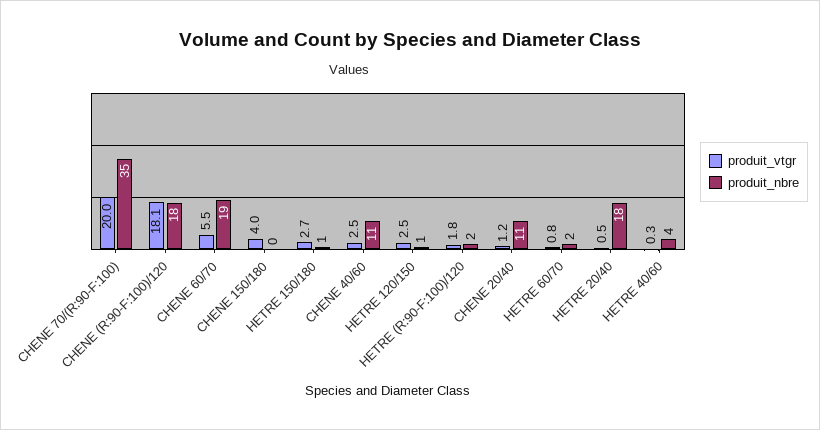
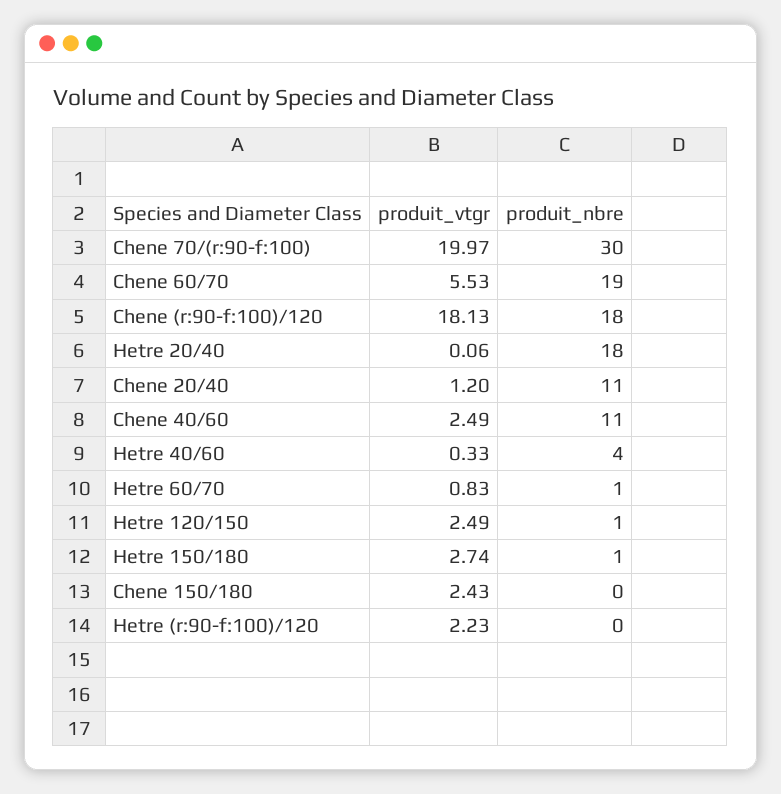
  {
    "produit_vtgr": {
      "CHENE 70/(R:90-F:100)": 19.97,
      "CHENE (R:90-F:100)/120": 18.13,
      "CHENE 60/70": 5.53,
-     "CHENE 150/180": 4,
+     "CHENE 150/180": 2.43,
      "HETRE 150/180": 2.74,
      "CHENE 40/60": 2.49,
      "HETRE 120/150": 2.49,
-     "HETRE (R:90-F:100)/120": 1.8,
+     "HETRE (R:90-F:100)/120": 2.23,
      "CHENE 20/40": 1.2,
      "HETRE 60/70": 0.83,
-     "HETRE 20/40": 0.5,
+     "HETRE 20/40": 0.06,
      "HETRE 40/60": 0.33
    },
    "produit_nbre": {
-     "CHENE 70/(R:90-F:100)": 35,
+     "CHENE 70/(R:90-F:100)": 30,
      "CHENE (R:90-F:100)/120": 18,
      "CHENE 60/70": 19,
      "CHENE 150/180": 0,
      "HETRE 150/180": 1,
      "CHENE 40/60": 11,
      "HETRE 120/150": 1,
-     "HETRE (R:90-F:100)/120": 2,
+     "HETRE (R:90-F:100)/120": 0,
      "CHENE 20/40": 11,
-     "HETRE 60/70": 2,
+     "HETRE 60/70": 1,
      "HETRE 20/40": 18,
      "HETRE 40/60": 4
    }
  }

